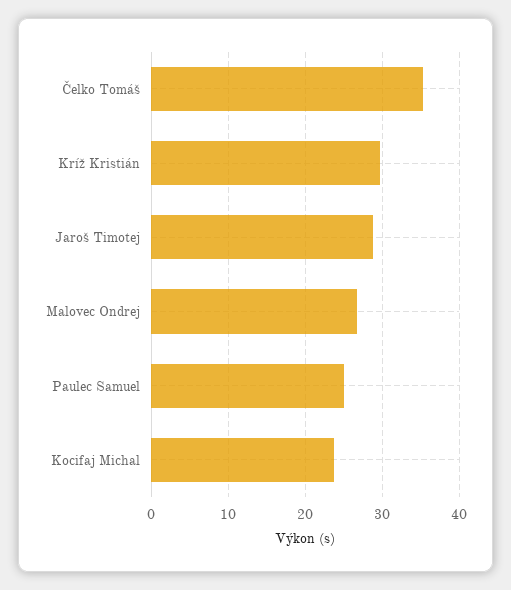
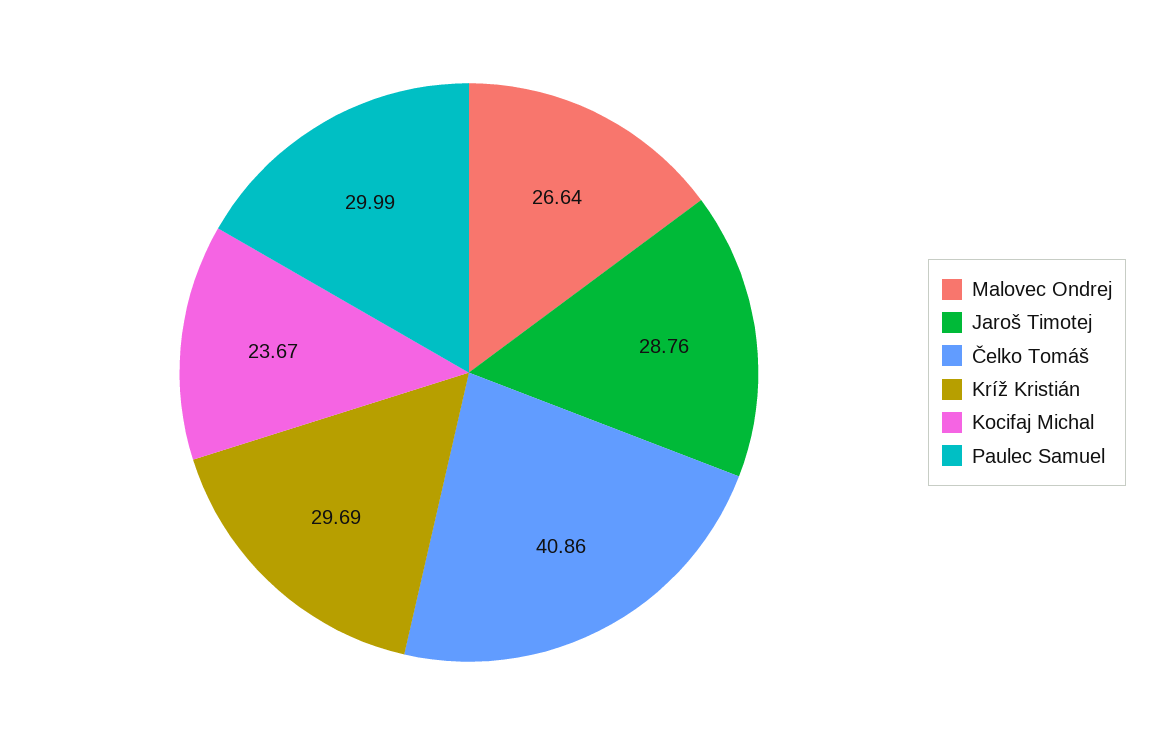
  {
-   "Čelko Tomáš": 35,
+   "Čelko Tomáš": 40.86,
    "Kríž Kristián": 29.69,
    "Jaroš Timotej": 28.76,
    "Malovec Ondrej": 26.64,
-   "Paulec Samuel": 25,
+   "Paulec Samuel": 29.99,
    "Kocifaj Michal": 23.67
  }

